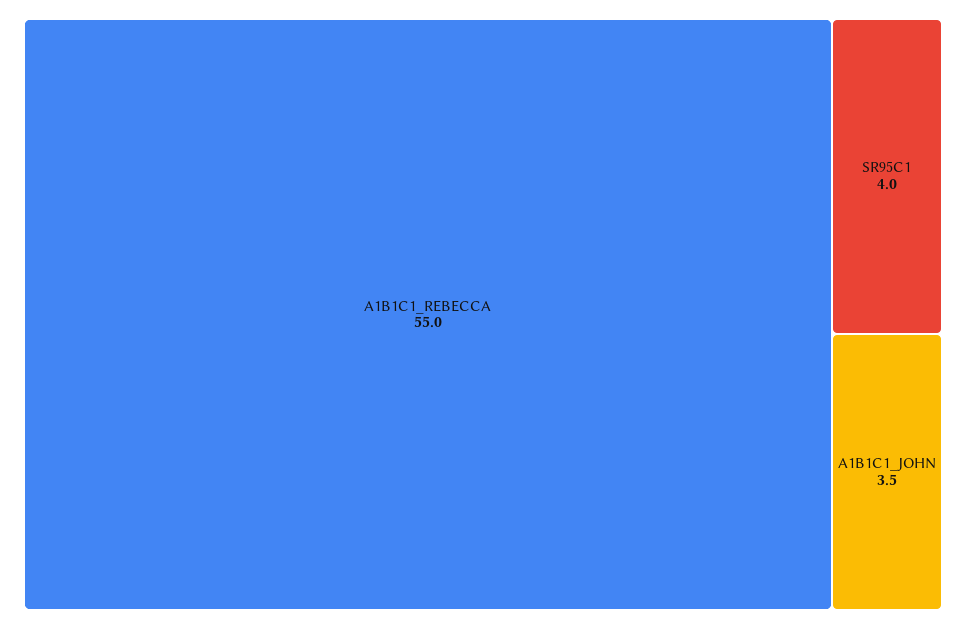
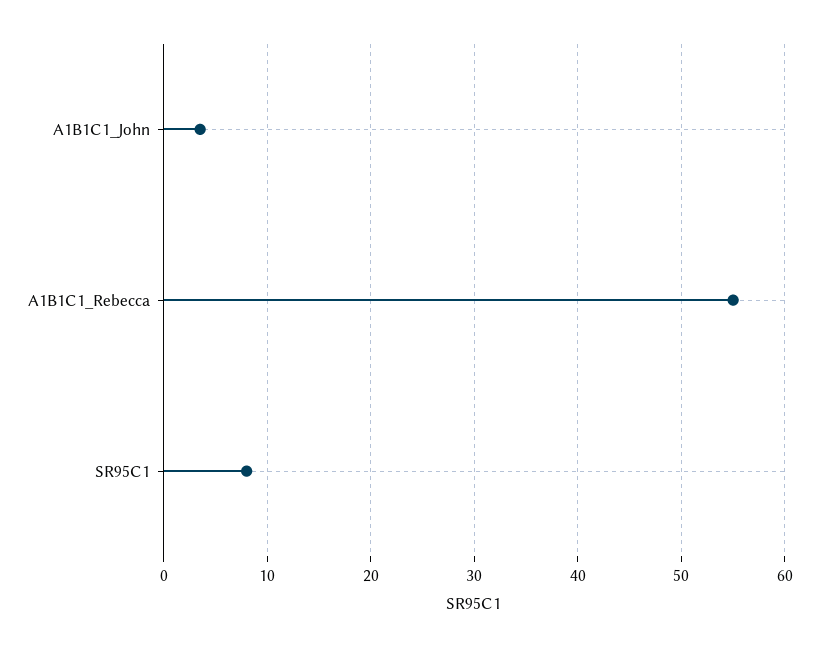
  {
    "A1B1C1_REBECCA": 55,
-   "SR95C1": 4,
+   "SR95C1": 8,
    "A1B1C1_JOHN": 3.5
  }

